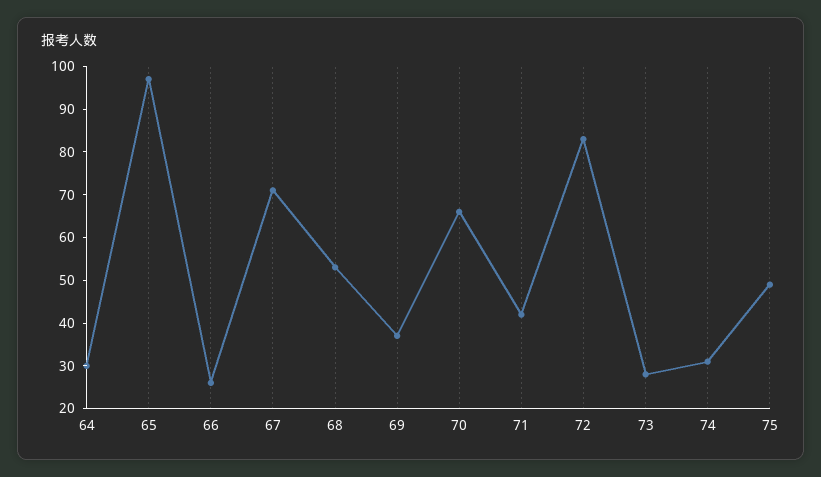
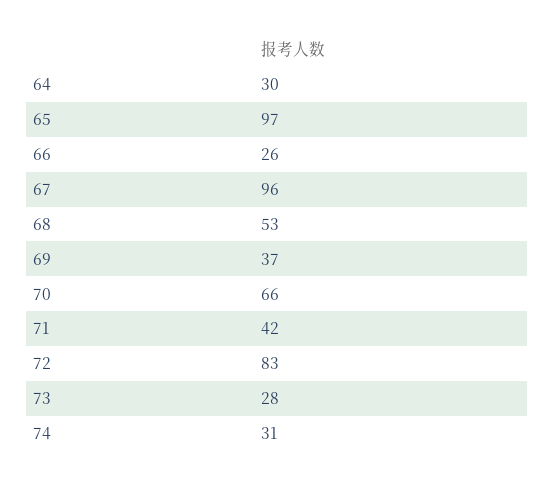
  {
    "64": 30,
    "65": 97,
    "66": 26,
-   "67": 70,
+   "67": 96,
    "68": 53,
    "69": 37,
    "70": 66,
    "71": 42,
    "72": 83,
    "73": 28,
-   "74": 31,
+   "74": 31
-   "75": 50
  }

